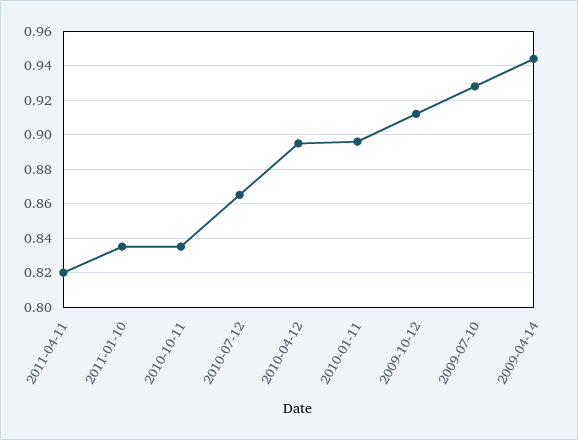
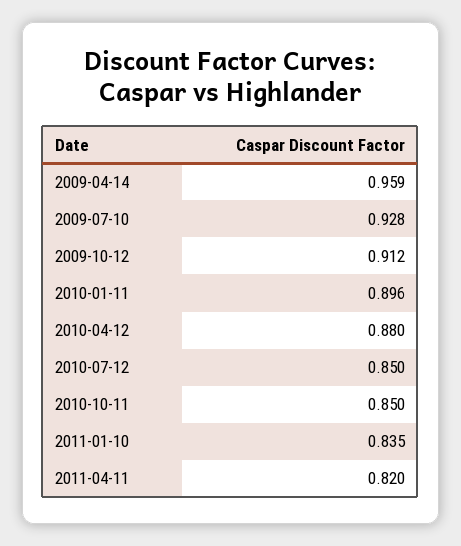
  {
    "2011-04-11": 0.82,
    "2011-01-10": 0.835,
-   "2010-10-11": 0.835,
+   "2010-10-11": 0.85,
-   "2010-07-12": 0.865,
+   "2010-07-12": 0.85,
-   "2010-04-12": 0.895,
+   "2010-04-12": 0.88,
    "2010-01-11": 0.896,
    "2009-10-12": 0.912,
    "2009-07-10": 0.928,
-   "2009-04-14": 0.945
+   "2009-04-14": 0.959
  }

